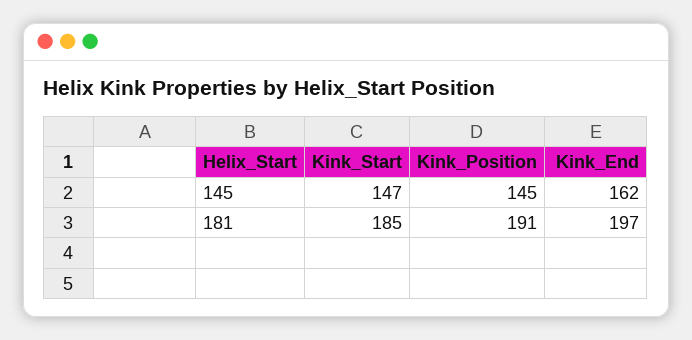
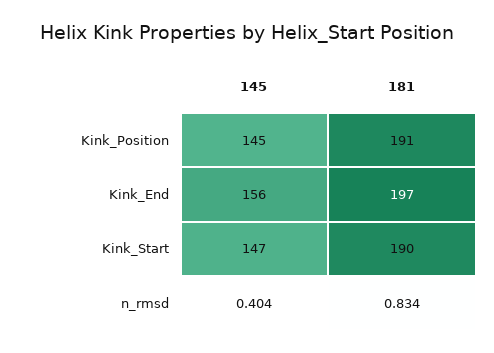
  {
    "Kink_Start": {
      "145": 147,
-     "181": 185
+     "181": 190
    },
    "Kink_Position": {
      "145": 145,
      "181": 191
    },
    "Kink_End": {
-     "145": 162,
+     "145": 156,
      "181": 197
-   }
+   },
+   "n_rmsd": {
+     "145": 0.404,
+     "181": 0.834
+   }
  }

